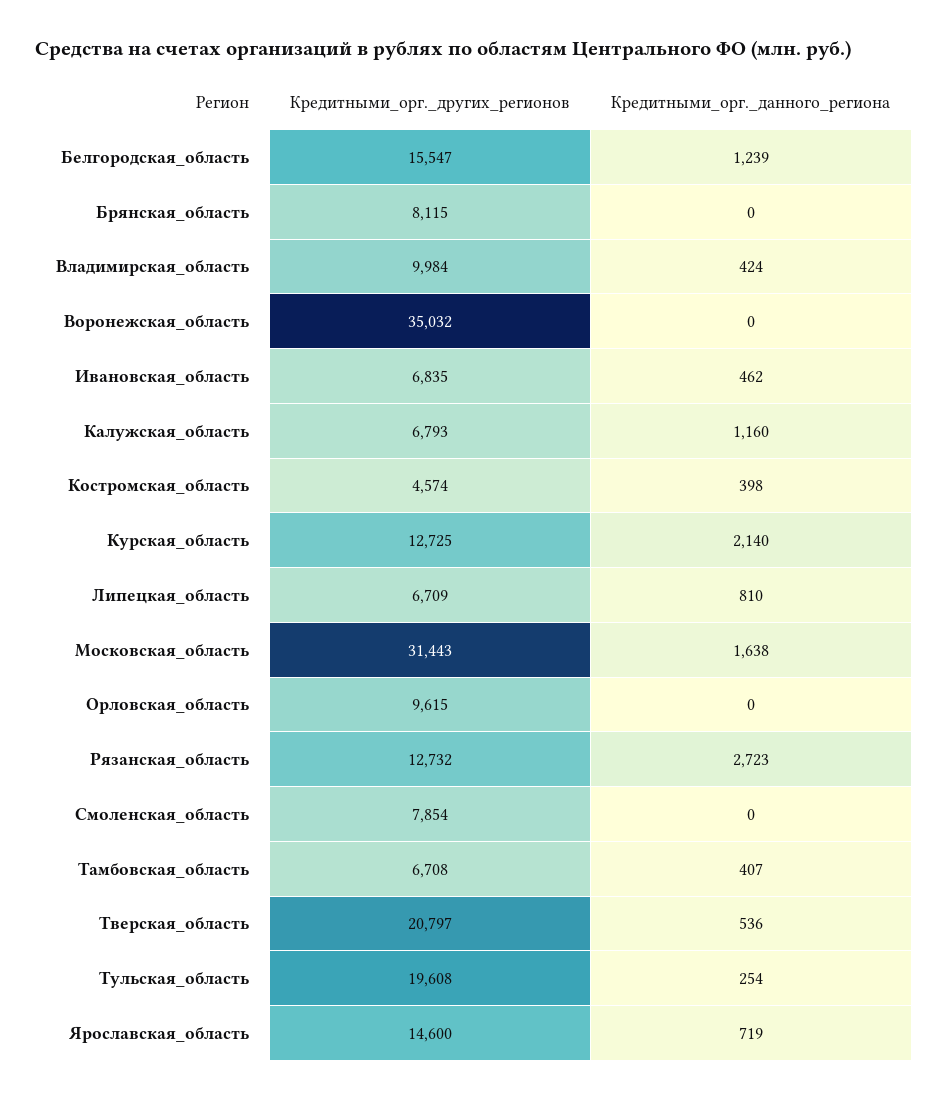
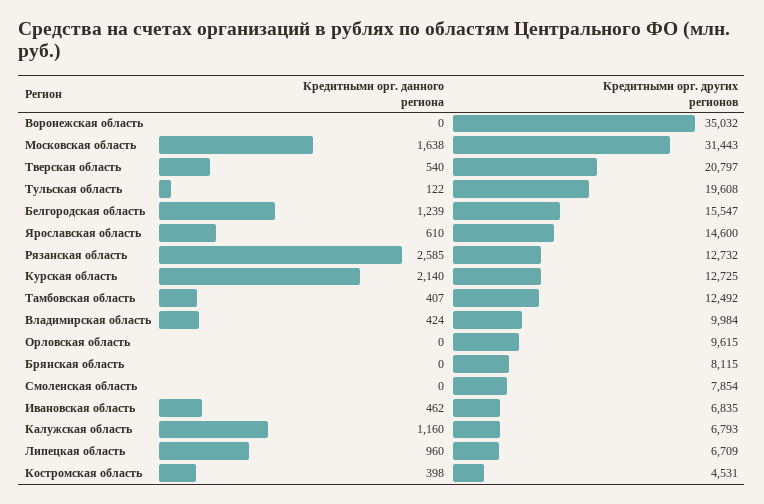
  {
    "Кредитными_орг._других_регионов": {
      "Белгородская_область": 15547,
      "Брянская_область": 8115,
      "Владимирская_область": 9984,
      "Воронежская_область": 35032,
      "Ивановская_область": 6835,
      "Калужская_область": 6793,
-     "Костромская_область": 4574,
+     "Костромская_область": 4531,
      "Курская_область": 12725,
      "Липецкая_область": 6709,
      "Московская_область": 31443,
      "Орловская_область": 9615,
      "Рязанская_область": 12732,
      "Смоленская_область": 7854,
-     "Тамбовская_область": 6708,
+     "Тамбовская_область": 12492,
      "Тверская_область": 20797,
      "Тульская_область": 19608,
      "Ярославская_область": 14600
    },
    "Кредитными_орг._данного_региона": {
      "Белгородская_область": 1239,
      "Брянская_область": 0,
      "Владимирская_область": 424,
      "Воронежская_область": 0,
      "Ивановская_область": 462,
      "Калужская_область": 1160,
      "Костромская_область": 398,
      "Курская_область": 2140,
-     "Липецкая_область": 810,
+     "Липецкая_область": 960,
      "Московская_область": 1638,
      "Орловская_область": 0,
-     "Рязанская_область": 2723,
+     "Рязанская_область": 2585,
      "Смоленская_область": 0,
      "Тамбовская_область": 407,
-     "Тверская_область": 536,
+     "Тверская_область": 540,
-     "Тульская_область": 254,
+     "Тульская_область": 122,
-     "Ярославская_область": 719
+     "Ярославская_область": 610
    }
  }

